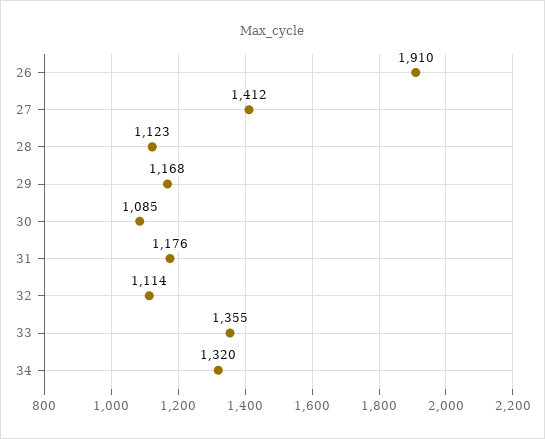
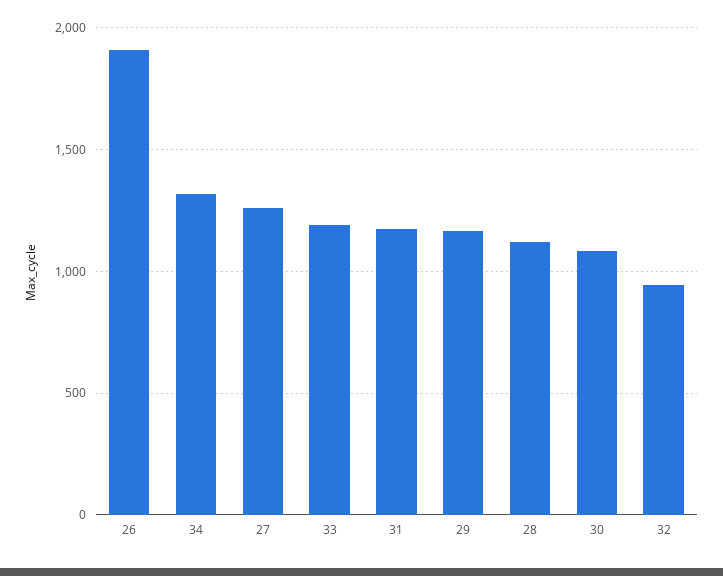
  {
    "26": 1910,
-   "27": 1412,
+   "27": 1250,
    "28": 1123,
    "29": 1168,
    "30": 1085,
    "31": 1176,
-   "32": 1114,
+   "32": 950,
-   "33": 1355,
+   "33": 1200,
    "34": 1320
  }

